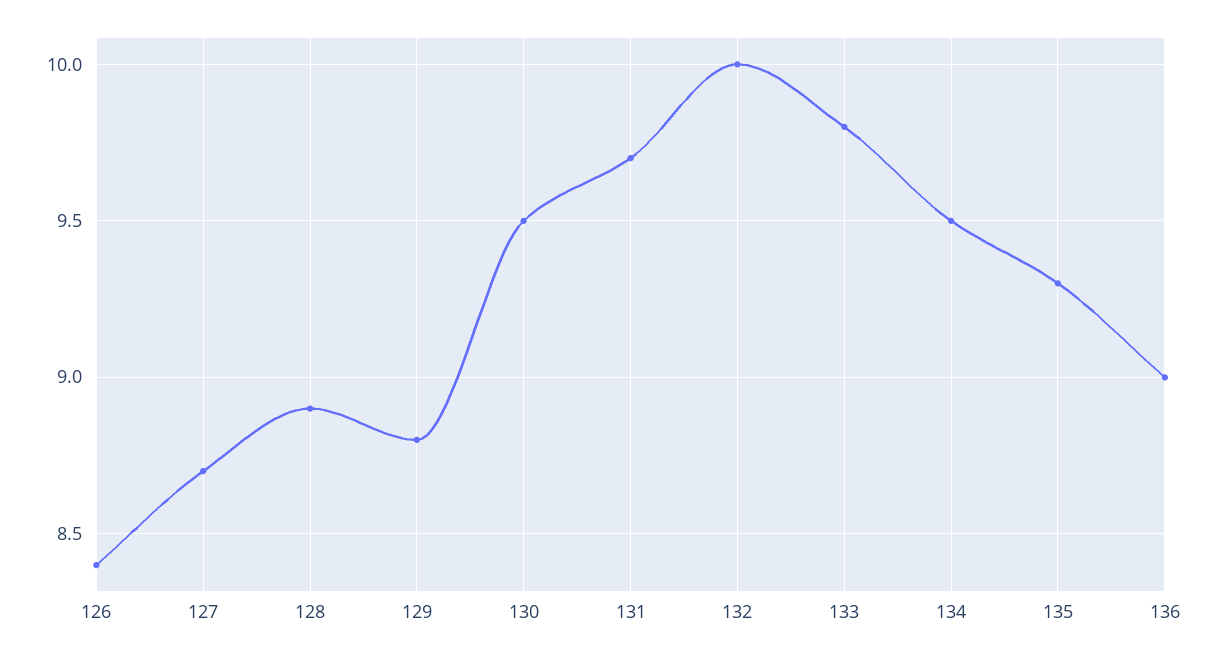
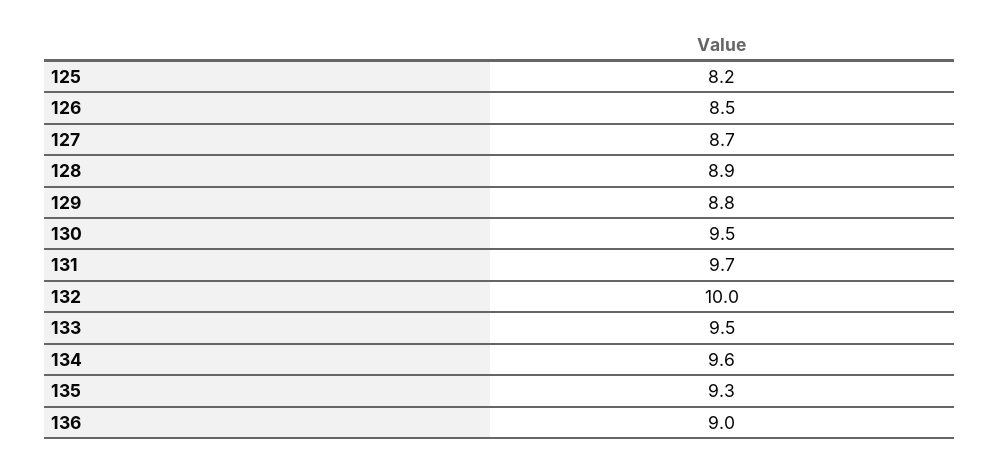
  {
-   "126": 8.4,
+   "126": 8.5,
    "127": 8.7,
    "128": 8.9,
    "129": 8.8,
    "130": 9.5,
    "131": 9.7,
    "132": 10,
-   "133": 9.8,
+   "133": 9.5,
-   "134": 9.5,
+   "134": 9.6,
    "135": 9.3,
-   "136": 9
+   "136": 9,
+   "125": 8.2
  }

